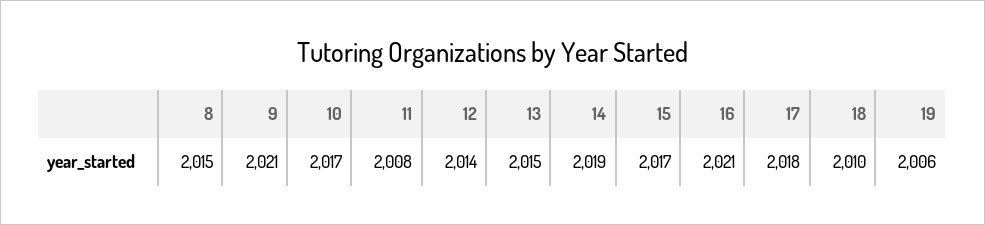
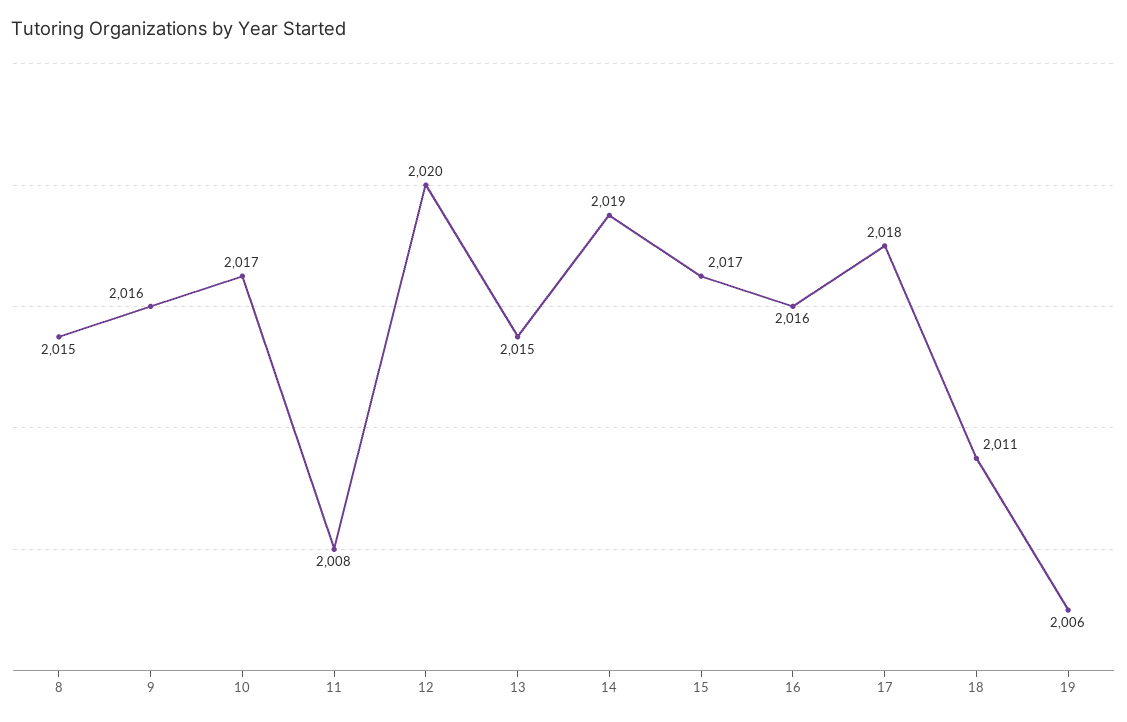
  {
    "8": 2015,
-   "9": 2021,
+   "9": 2016,
    "10": 2017,
    "11": 2008,
-   "12": 2014,
+   "12": 2020,
    "13": 2015,
    "14": 2019,
    "15": 2017,
-   "16": 2021,
+   "16": 2016,
    "17": 2018,
-   "18": 2010,
+   "18": 2011,
    "19": 2006
  }

